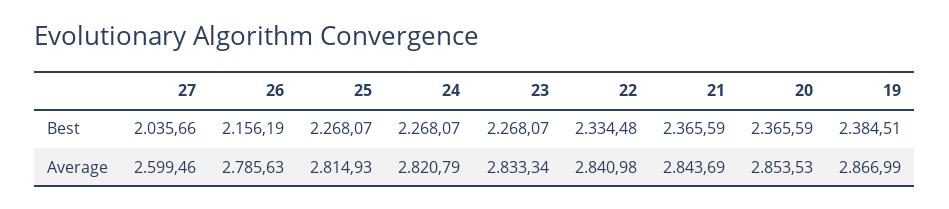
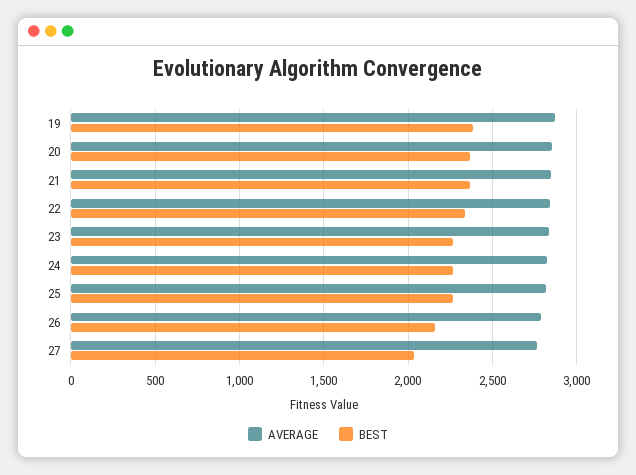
  {
    "Best": {
      "27": 2035.66,
      "26": 2156.19,
      "25": 2268.07,
      "24": 2268.07,
      "23": 2268.07,
      "22": 2334.48,
      "21": 2365.59,
      "20": 2365.59,
      "19": 2384.51
    },
    "Average": {
-     "27": 2599.46,
+     "27": 2750,
      "26": 2785.63,
      "25": 2814.93,
      "24": 2820.79,
      "23": 2833.34,
      "22": 2840.98,
      "21": 2843.69,
      "20": 2853.53,
      "19": 2866.99
    }
  }

